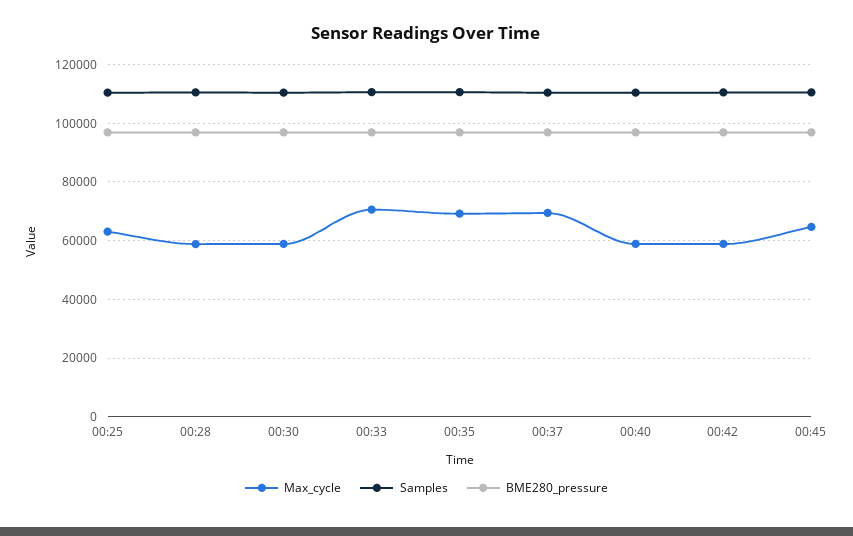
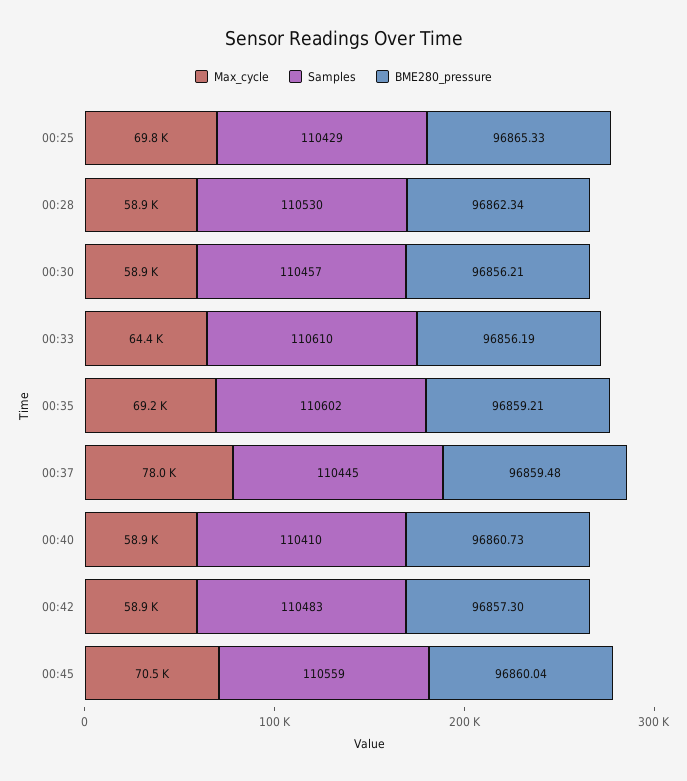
  {
    "Max_cycle": {
-     "00:25": 62500,
+     "00:25": 69800,
      "00:28": 58900,
      "00:30": 58900,
-     "00:33": 70000,
+     "00:33": 64400,
      "00:35": 69200,
-     "00:37": 70000,
+     "00:37": 78000,
      "00:40": 58900,
      "00:42": 58900,
-     "00:45": 65000
+     "00:45": 70500
    },
    "Samples": {
      "00:25": 110429,
      "00:28": 110530,
      "00:30": 110457,
      "00:33": 110610,
      "00:35": 110602,
      "00:37": 110445,
      "00:40": 110410,
      "00:42": 110483,
      "00:45": 110559
    },
    "BME280_pressure": {
      "00:25": 96865.33,
      "00:28": 96862.34,
      "00:30": 96856.21,
      "00:33": 96856.19,
      "00:35": 96859.21,
      "00:37": 96859.48,
      "00:40": 96860.73,
      "00:42": 96857.3,
      "00:45": 96860.04
    }
  }

